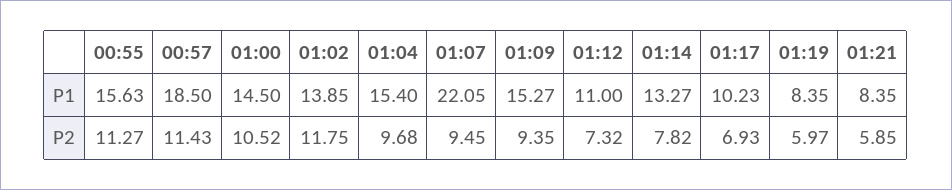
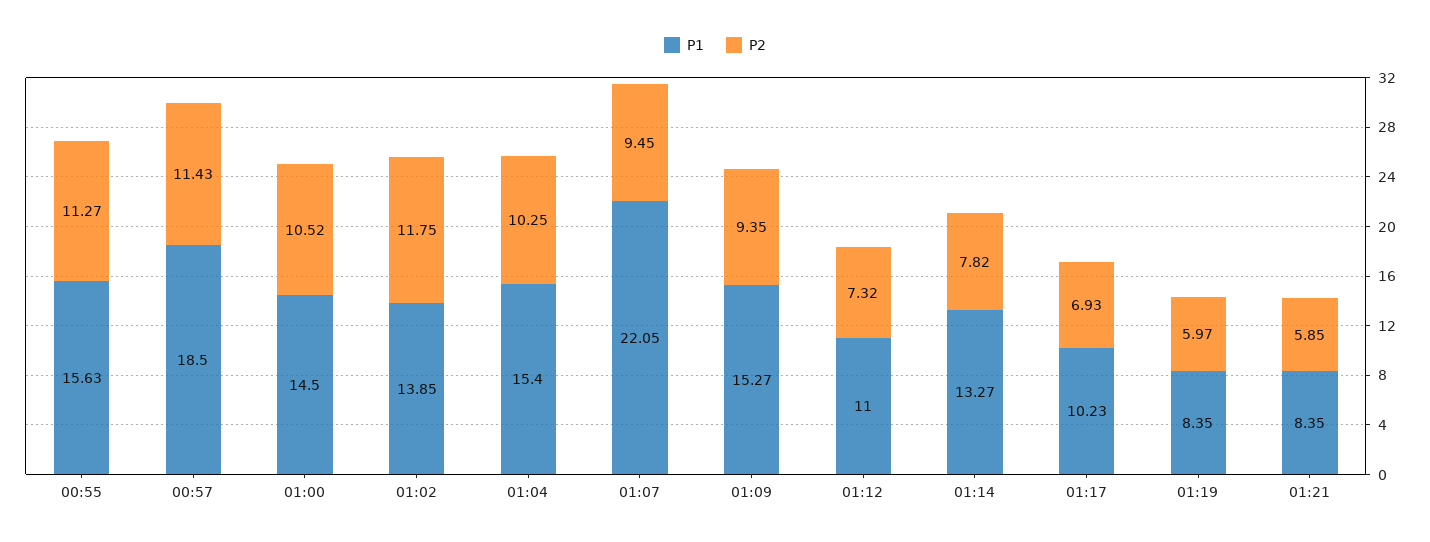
  {
    "P1": {
      "00:55": 15.63,
      "00:57": 18.5,
      "01:00": 14.5,
      "01:02": 13.85,
      "01:04": 15.4,
      "01:07": 22.05,
      "01:09": 15.27,
      "01:12": 11,
      "01:14": 13.27,
      "01:17": 10.23,
      "01:19": 8.35,
      "01:21": 8.35
    },
    "P2": {
      "00:55": 11.27,
      "00:57": 11.43,
      "01:00": 10.52,
      "01:02": 11.75,
-     "01:04": 9.68,
+     "01:04": 10.25,
      "01:07": 9.45,
      "01:09": 9.35,
      "01:12": 7.32,
      "01:14": 7.82,
      "01:17": 6.93,
      "01:19": 5.97,
      "01:21": 5.85
    }
  }

